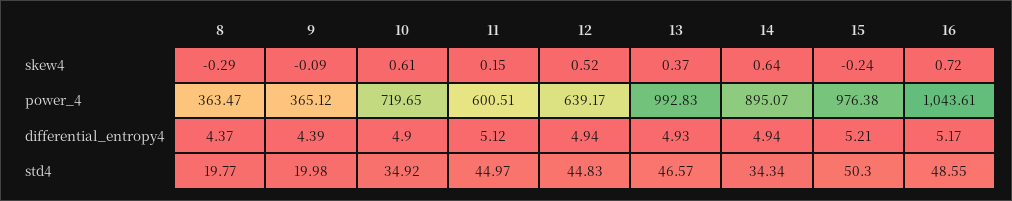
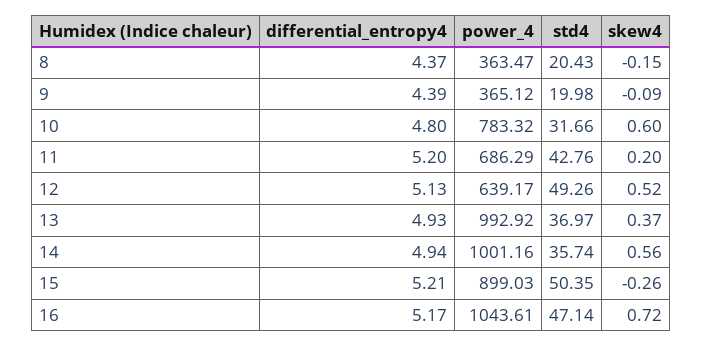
  {
    "8": {
-     "skew4": -0.29,
+     "skew4": -0.15,
      "power_4": 363.47,
      "differential_entropy4": 4.37,
-     "std4": 19.77
+     "std4": 20.43
    },
    "9": {
      "skew4": -0.09,
      "power_4": 365.12,
      "differential_entropy4": 4.39,
      "std4": 19.98
    },
    "10": {
-     "skew4": 0.61,
+     "skew4": 0.6,
-     "power_4": 719.65,
+     "power_4": 783.32,
-     "differential_entropy4": 4.9,
+     "differential_entropy4": 4.8,
-     "std4": 34.92
+     "std4": 31.66
    },
    "11": {
-     "skew4": 0.15,
+     "skew4": 0.2,
-     "power_4": 600.51,
+     "power_4": 686.29,
-     "differential_entropy4": 5.12,
+     "differential_entropy4": 5.2,
-     "std4": 44.97
+     "std4": 42.76
    },
    "12": {
      "skew4": 0.52,
      "power_4": 639.17,
-     "differential_entropy4": 4.94,
+     "differential_entropy4": 5.13,
-     "std4": 44.83
+     "std4": 49.26
    },
    "13": {
      "skew4": 0.37,
-     "power_4": 992.83,
+     "power_4": 992.92,
      "differential_entropy4": 4.93,
-     "std4": 46.57
+     "std4": 36.97
    },
    "14": {
-     "skew4": 0.64,
+     "skew4": 0.56,
-     "power_4": 895.07,
+     "power_4": 1001.16,
      "differential_entropy4": 4.94,
-     "std4": 34.34
+     "std4": 35.74
    },
    "15": {
-     "skew4": -0.24,
+     "skew4": -0.26,
-     "power_4": 976.38,
+     "power_4": 899.03,
      "differential_entropy4": 5.21,
-     "std4": 50.3
+     "std4": 50.35
    },
    "16": {
      "skew4": 0.72,
      "power_4": 1043.61,
      "differential_entropy4": 5.17,
-     "std4": 48.55
+     "std4": 47.14
    }
  }

